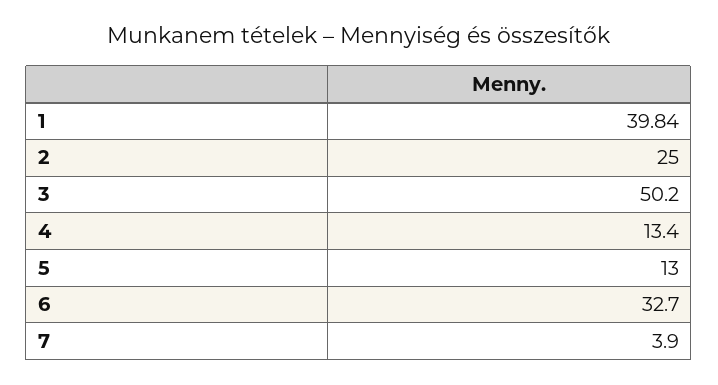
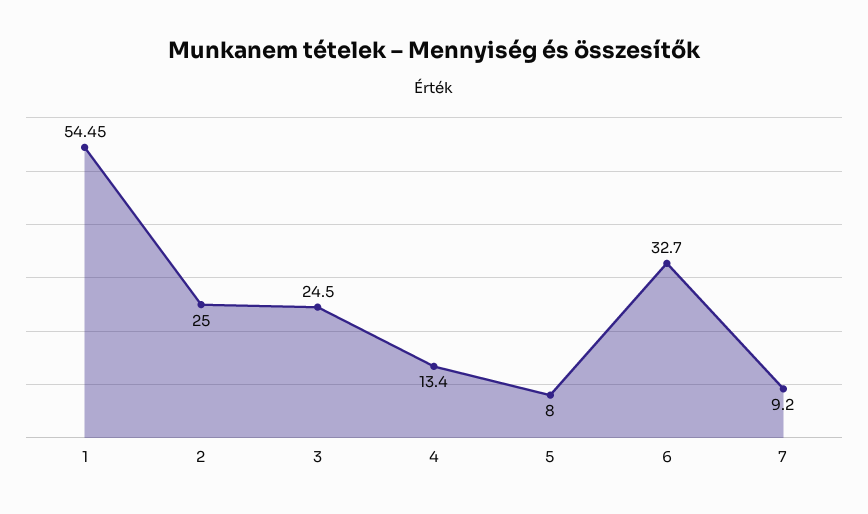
  {
-   "1": 39.84,
+   "1": 54.45,
    "2": 25,
-   "3": 50.2,
+   "3": 24.5,
    "4": 13.4,
-   "5": 13,
+   "5": 8,
    "6": 32.7,
-   "7": 3.9
+   "7": 9.2
  }

